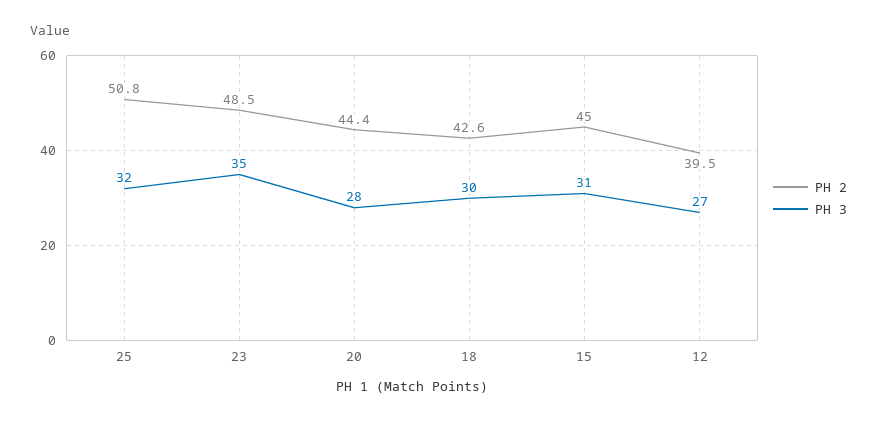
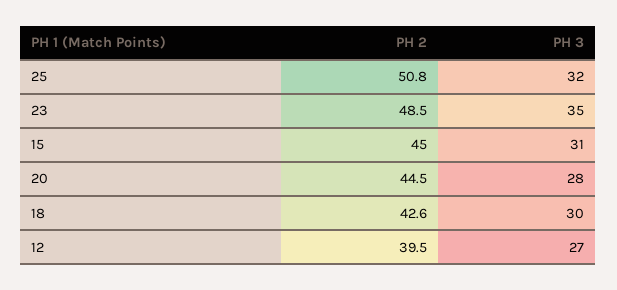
  {
    "PH 2": {
      "25": 50.8,
      "23": 48.5,
-     "20": 44.4,
+     "20": 44.5,
      "18": 42.6,
      "15": 45,
      "12": 39.5
    },
    "PH 3": {
      "25": 32,
      "23": 35,
      "20": 28,
      "18": 30,
      "15": 31,
      "12": 27
    }
  }

